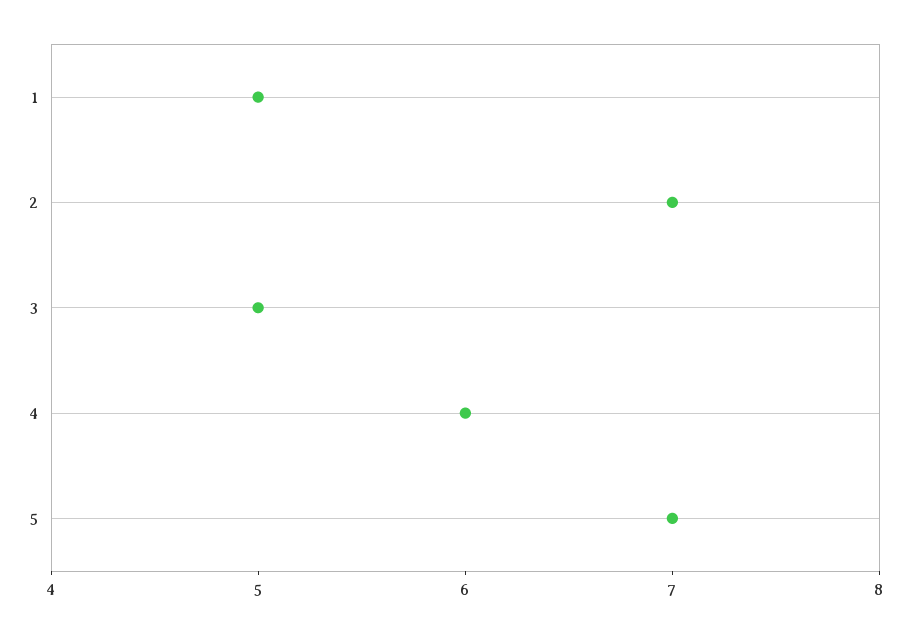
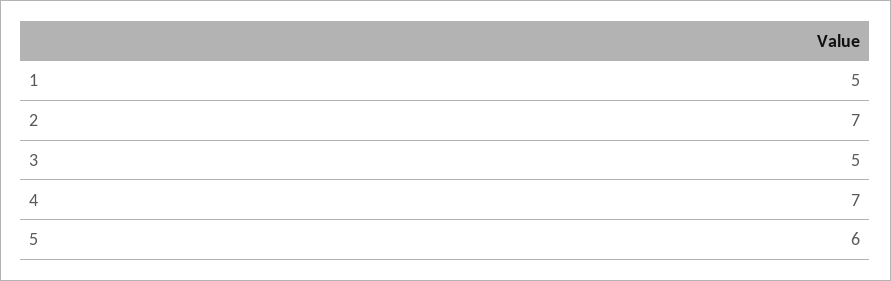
  {
    "1": 5,
    "2": 7,
    "3": 5,
-   "4": 6,
+   "4": 7,
-   "5": 7
+   "5": 6
  }

